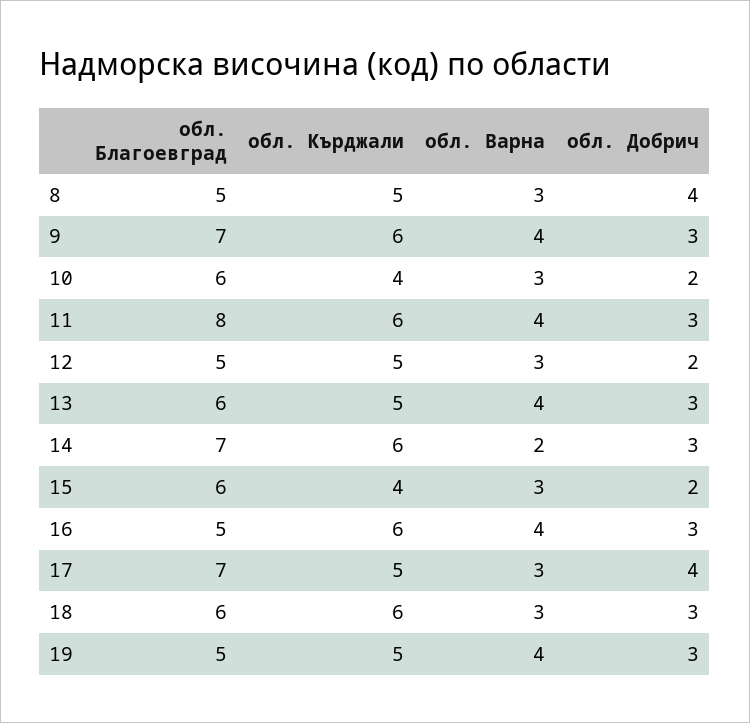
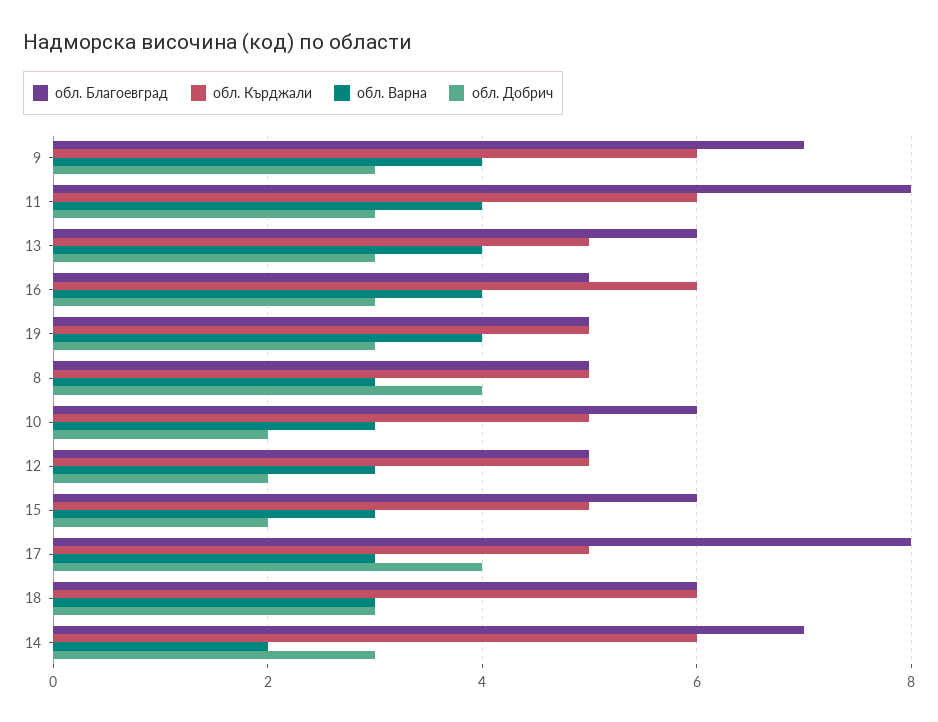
  {
    "обл. Благоевград": {
      "8": 5,
      "9": 7,
      "10": 6,
      "11": 8,
      "12": 5,
      "13": 6,
      "14": 7,
      "15": 6,
      "16": 5,
-     "17": 7,
+     "17": 8,
      "18": 6,
      "19": 5
    },
    "обл. Кърджали": {
      "8": 5,
      "9": 6,
-     "10": 4,
+     "10": 5,
      "11": 6,
      "12": 5,
      "13": 5,
      "14": 6,
-     "15": 4,
+     "15": 5,
      "16": 6,
      "17": 5,
      "18": 6,
      "19": 5
    },
    "обл. Варна": {
      "8": 3,
      "9": 4,
      "10": 3,
      "11": 4,
      "12": 3,
      "13": 4,
      "14": 2,
      "15": 3,
      "16": 4,
      "17": 3,
      "18": 3,
      "19": 4
    },
    "обл. Добрич": {
      "8": 4,
      "9": 3,
      "10": 2,
      "11": 3,
      "12": 2,
      "13": 3,
      "14": 3,
      "15": 2,
      "16": 3,
      "17": 4,
      "18": 3,
      "19": 3
    }
  }

